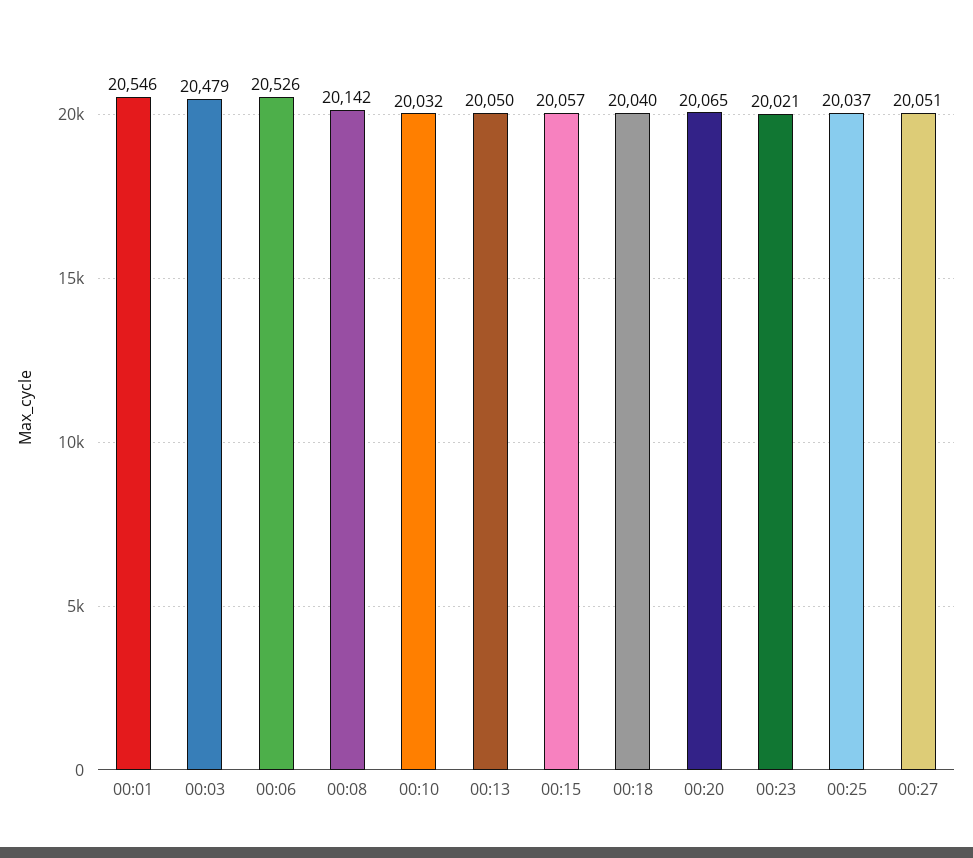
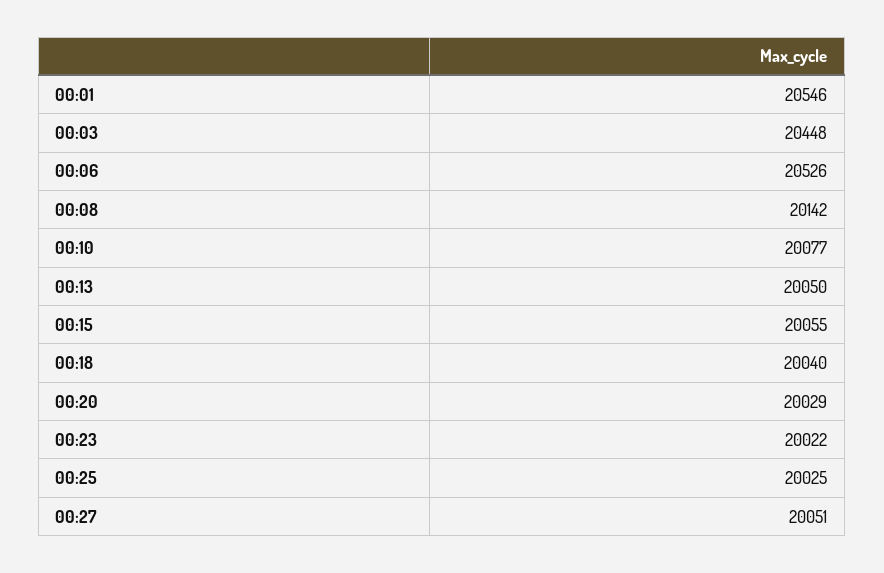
  {
    "00:01": 20546,
-   "00:03": 20479,
+   "00:03": 20448,
    "00:06": 20526,
    "00:08": 20142,
-   "00:10": 20032,
+   "00:10": 20077,
    "00:13": 20050,
-   "00:15": 20057,
+   "00:15": 20055,
    "00:18": 20040,
-   "00:20": 20065,
+   "00:20": 20029,
-   "00:23": 20021,
+   "00:23": 20022,
-   "00:25": 20037,
+   "00:25": 20025,
    "00:27": 20051
  }

